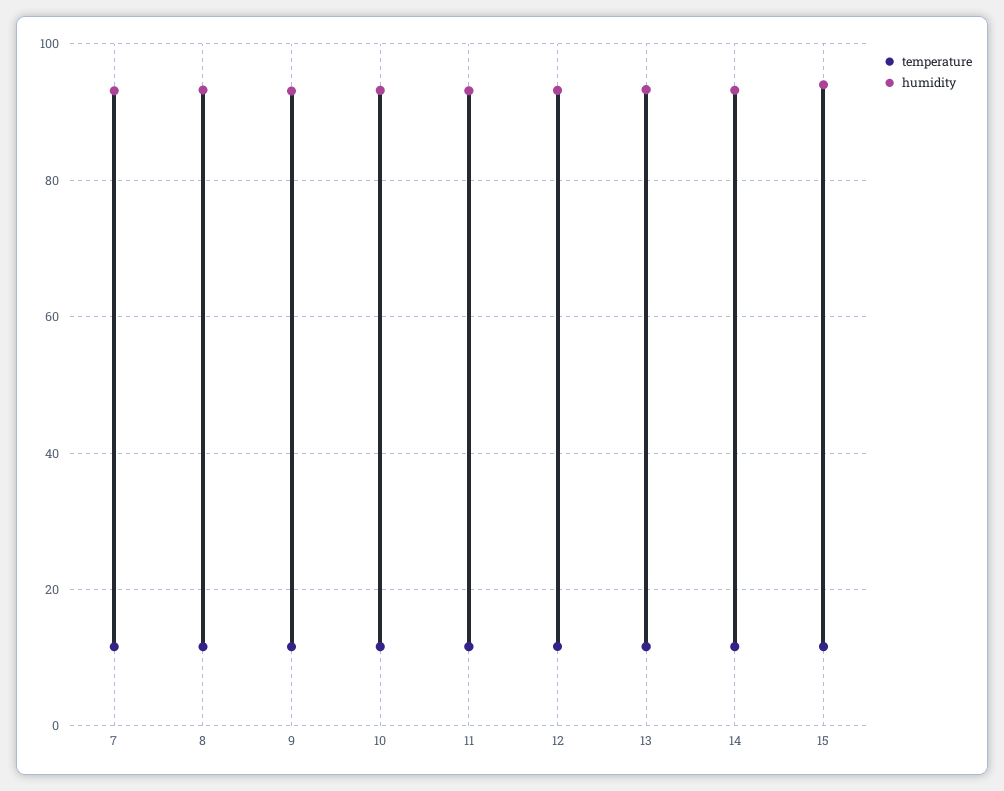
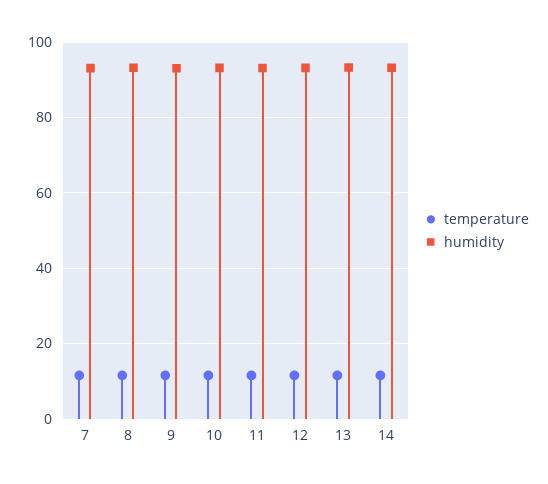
  {
    "temperature": {
      "7": 12,
      "8": 12,
      "9": 12,
      "10": 12,
      "11": 12,
      "12": 12,
      "13": 12,
-     "14": 12,
+     "14": 12
-     "15": 12
    },
    "humidity": {
      "7": 94,
      "8": 94,
      "9": 94,
      "10": 94,
      "11": 94,
      "12": 94,
      "13": 94,
-     "14": 94,
+     "14": 94
-     "15": 94
    }
  }

